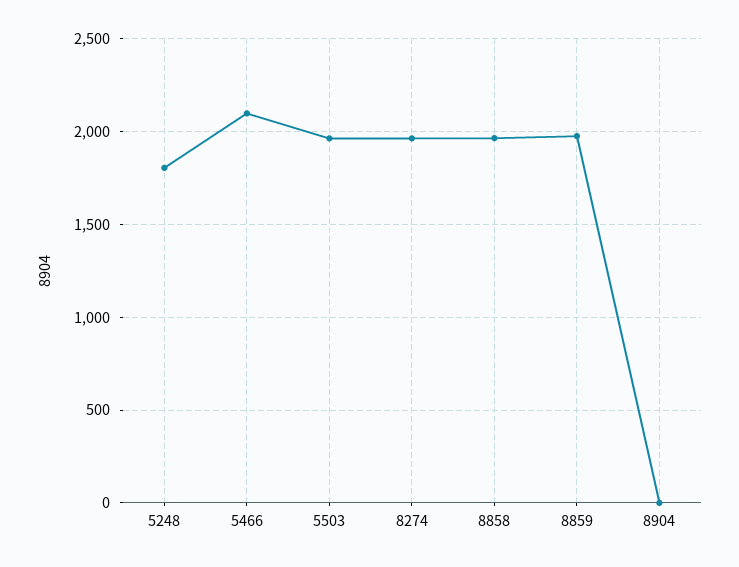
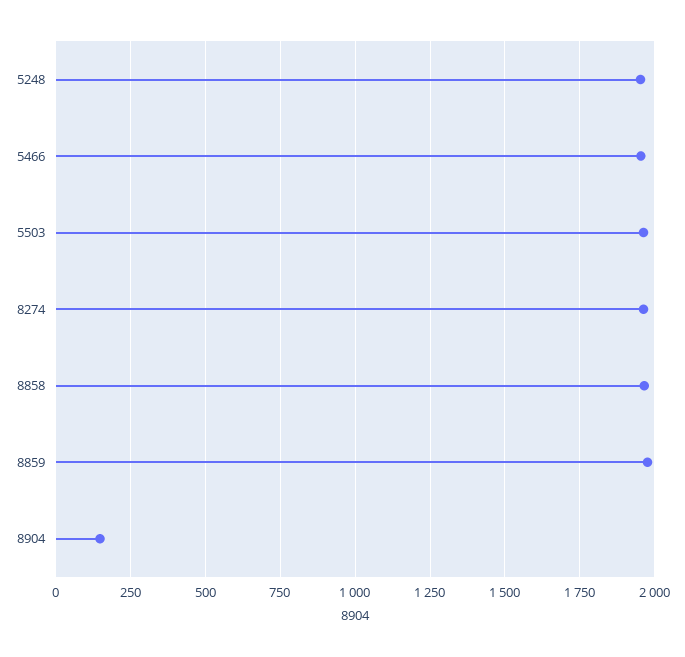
  {
-   "5248": 1800,
+   "5248": 1950,
-   "5466": 2100,
+   "5466": 1950,
    "5503": 1975,
    "8274": 1975,
    "8858": 1975,
    "8859": 1975,
-   "8904": 0
+   "8904": 150
  }

